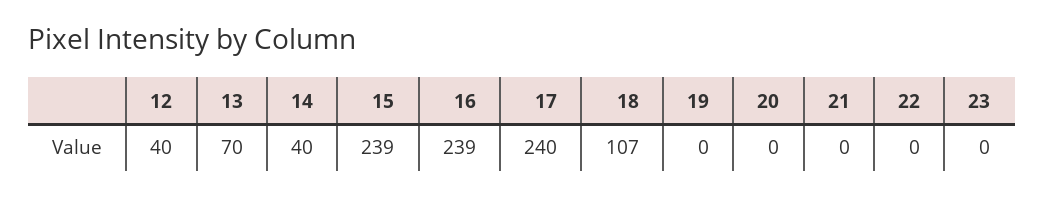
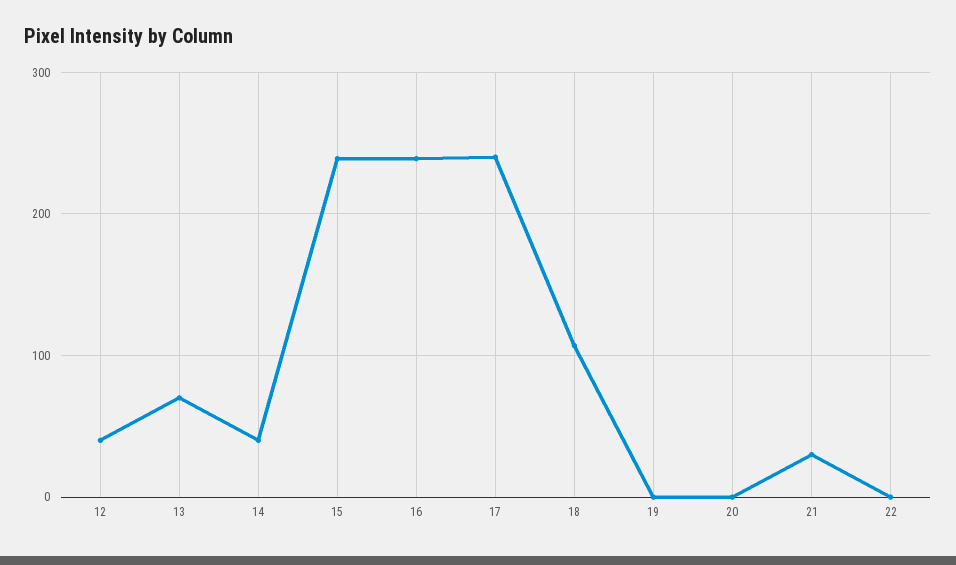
  {
    "12": 40,
    "13": 70,
    "14": 40,
    "15": 239,
    "16": 239,
    "17": 240,
    "18": 107,
    "19": 0,
    "20": 0,
-   "21": 0,
+   "21": 30,
-   "22": 0,
+   "22": 0
-   "23": 0
  }

